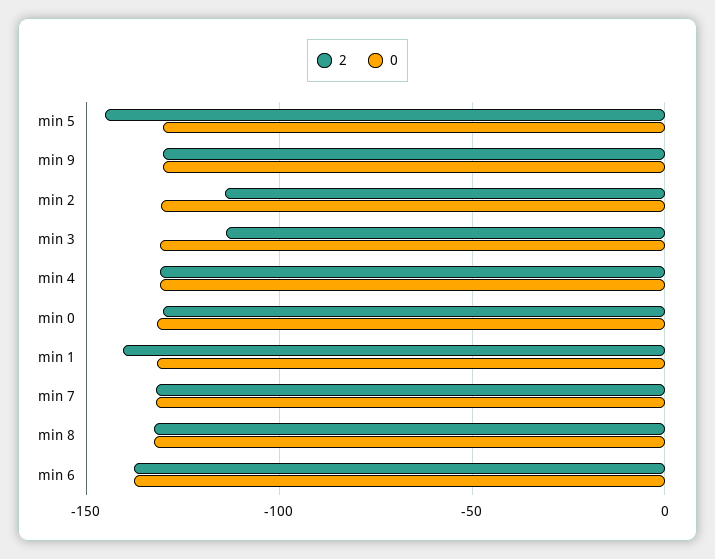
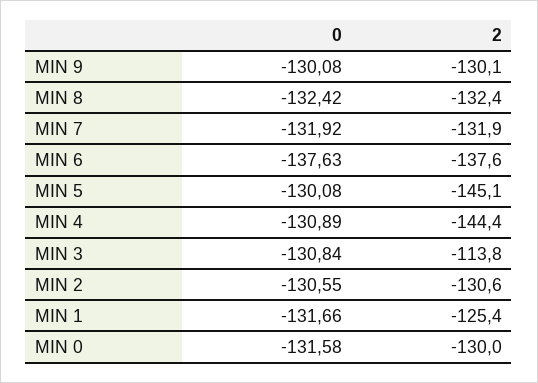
  {
    "2": {
      "min 5": -145.1,
      "min 9": -130.1,
-     "min 2": -115,
+     "min 2": -130.6,
      "min 3": -113.8,
-     "min 4": -130,
+     "min 4": -144.4,
      "min 0": -130,
-     "min 1": -140,
+     "min 1": -125.4,
      "min 7": -131.9,
      "min 8": -132.4,
      "min 6": -137.6
    },
    "0": {
      "min 5": -130.08,
      "min 9": -130.08,
      "min 2": -130.55,
      "min 3": -130.84,
      "min 4": -130.89,
      "min 0": -131.58,
      "min 1": -131.66,
      "min 7": -131.92,
      "min 8": -132.42,
      "min 6": -137.63
    }
  }

